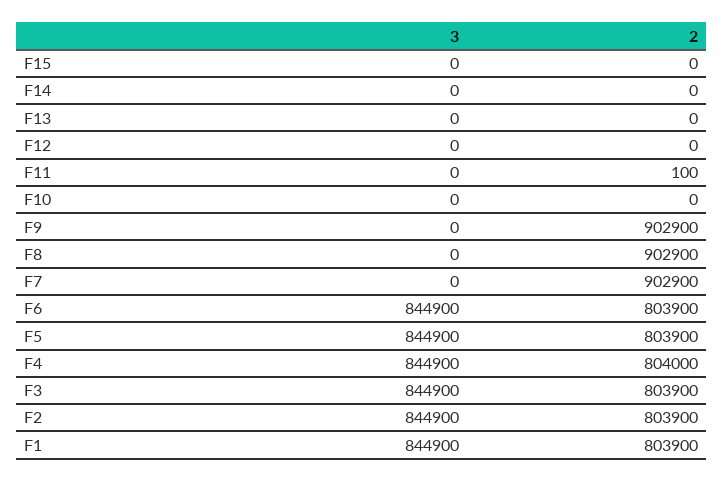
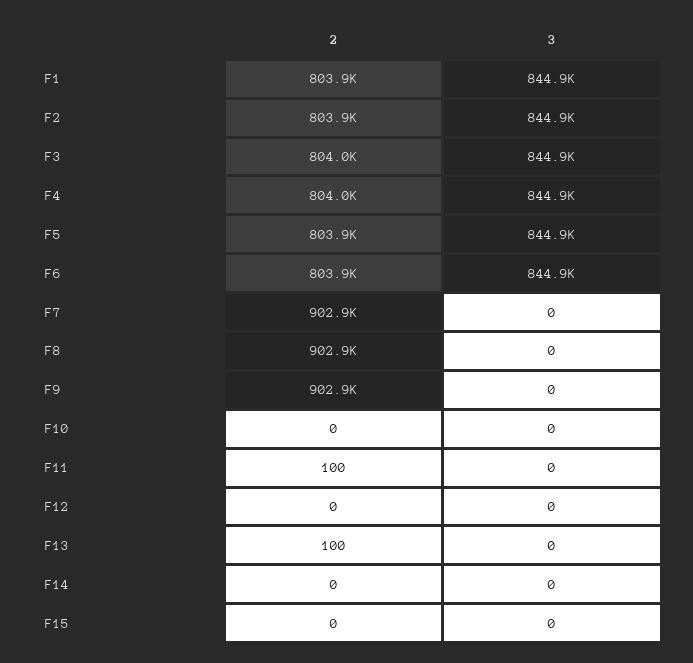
  {
    "3": {
      "F15": 0,
      "F14": 0,
      "F13": 0,
      "F12": 0,
      "F11": 0,
      "F10": 0,
      "F9": 0,
      "F8": 0,
      "F7": 0,
      "F6": 844900,
      "F5": 844900,
      "F4": 844900,
      "F3": 844900,
      "F2": 844900,
      "F1": 844900
    },
    "2": {
      "F15": 0,
      "F14": 0,
-     "F13": 0,
+     "F13": 100,
      "F12": 0,
      "F11": 100,
      "F10": 0,
      "F9": 902900,
      "F8": 902900,
      "F7": 902900,
      "F6": 803900,
      "F5": 803900,
      "F4": 804000,
-     "F3": 803900,
+     "F3": 804000,
      "F2": 803900,
      "F1": 803900
    }
  }

